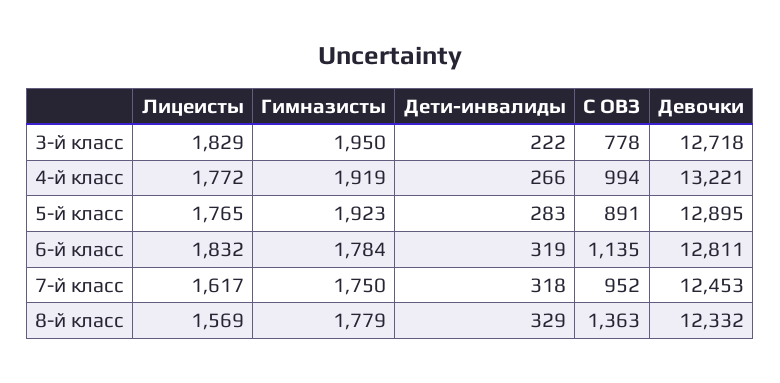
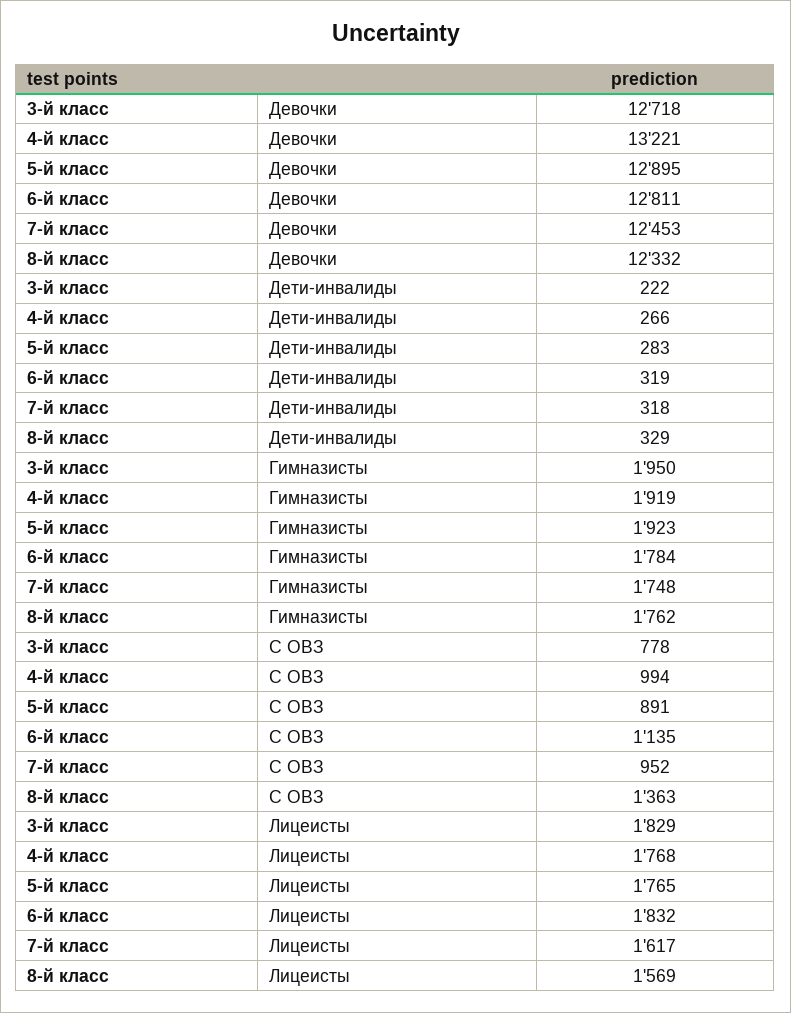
  {
    "Лицеисты": {
      "3-й класс": 1829,
-     "4-й класс": 1772,
+     "4-й класс": 1768,
      "5-й класс": 1765,
      "6-й класс": 1832,
      "7-й класс": 1617,
      "8-й класс": 1569
    },
    "Гимназисты": {
      "3-й класс": 1950,
      "4-й класс": 1919,
      "5-й класс": 1923,
      "6-й класс": 1784,
-     "7-й класс": 1750,
+     "7-й класс": 1748,
-     "8-й класс": 1779
+     "8-й класс": 1762
    },
    "Дети-инвалиды": {
      "3-й класс": 222,
      "4-й класс": 266,
      "5-й класс": 283,
      "6-й класс": 319,
      "7-й класс": 318,
      "8-й класс": 329
    },
    "С ОВЗ": {
      "3-й класс": 778,
      "4-й класс": 994,
      "5-й класс": 891,
      "6-й класс": 1135,
      "7-й класс": 952,
      "8-й класс": 1363
    },
    "Девочки": {
      "3-й класс": 12718,
      "4-й класс": 13221,
      "5-й класс": 12895,
      "6-й класс": 12811,
      "7-й класс": 12453,
      "8-й класс": 12332
    }
  }

